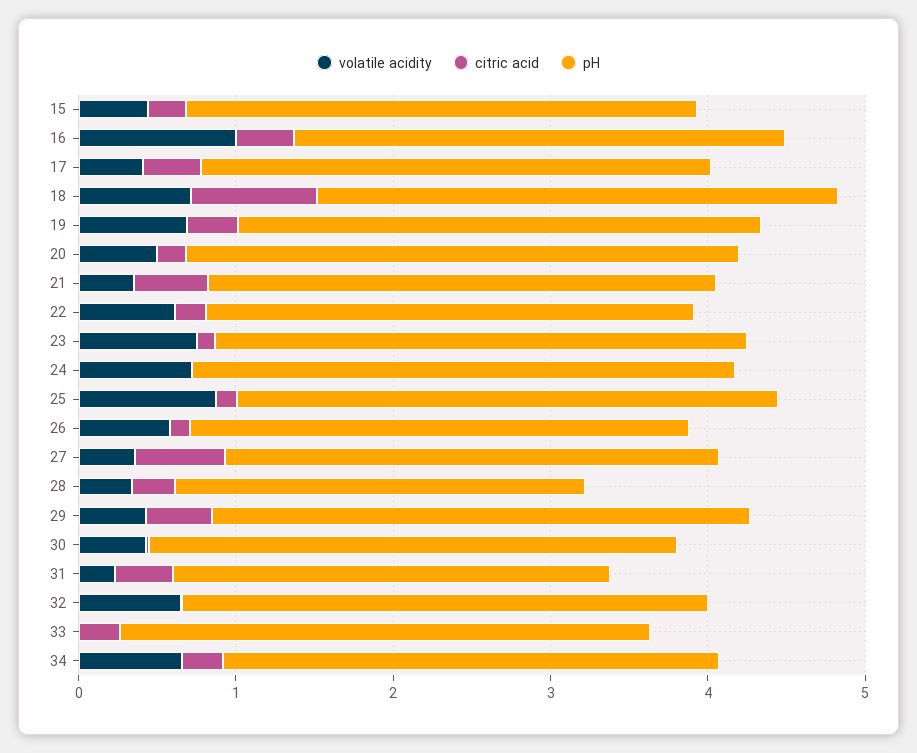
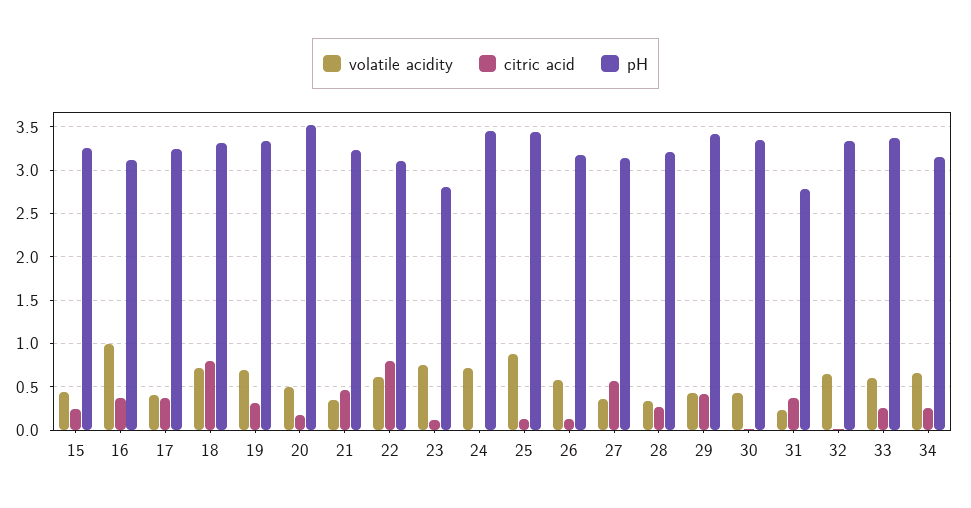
  {
    "volatile acidity": {
      "15": 0.4,
      "16": 1,
      "17": 0.4,
      "18": 0.7,
      "19": 0.7,
      "20": 0.5,
      "21": 0.4,
      "22": 0.6,
      "23": 0.8,
      "24": 0.7,
      "25": 0.9,
      "26": 0.6,
      "27": 0.4,
      "28": 0.3,
      "29": 0.4,
      "30": 0.4,
      "31": 0.2,
      "32": 0.7,
-     "33": 0,
+     "33": 0.6,
      "34": 0.7
    },
    "citric acid": {
      "15": 0.2,
      "16": 0.4,
      "17": 0.4,
      "18": 0.8,
      "19": 0.3,
      "20": 0.2,
      "21": 0.5,
-     "22": 0.2,
+     "22": 0.8,
      "23": 0.1,
      "24": 0,
      "25": 0.1,
      "26": 0.1,
      "27": 0.6,
      "28": 0.3,
      "29": 0.4,
      "30": 0,
      "31": 0.4,
      "32": 0,
      "33": 0.3,
      "34": 0.3
    },
    "pH": {
      "15": 3.3,
      "16": 3.1,
      "17": 3.2,
      "18": 3.3,
      "19": 3.3,
      "20": 3.5,
      "21": 3.2,
      "22": 3.1,
-     "23": 3.4,
+     "23": 2.8,
      "24": 3.5,
      "25": 3.4,
      "26": 3.2,
      "27": 3.1,
-     "28": 2.6,
+     "28": 3.2,
      "29": 3.4,
      "30": 3.4,
      "31": 2.8,
      "32": 3.3,
      "33": 3.4,
      "34": 3.2
    }
  }

